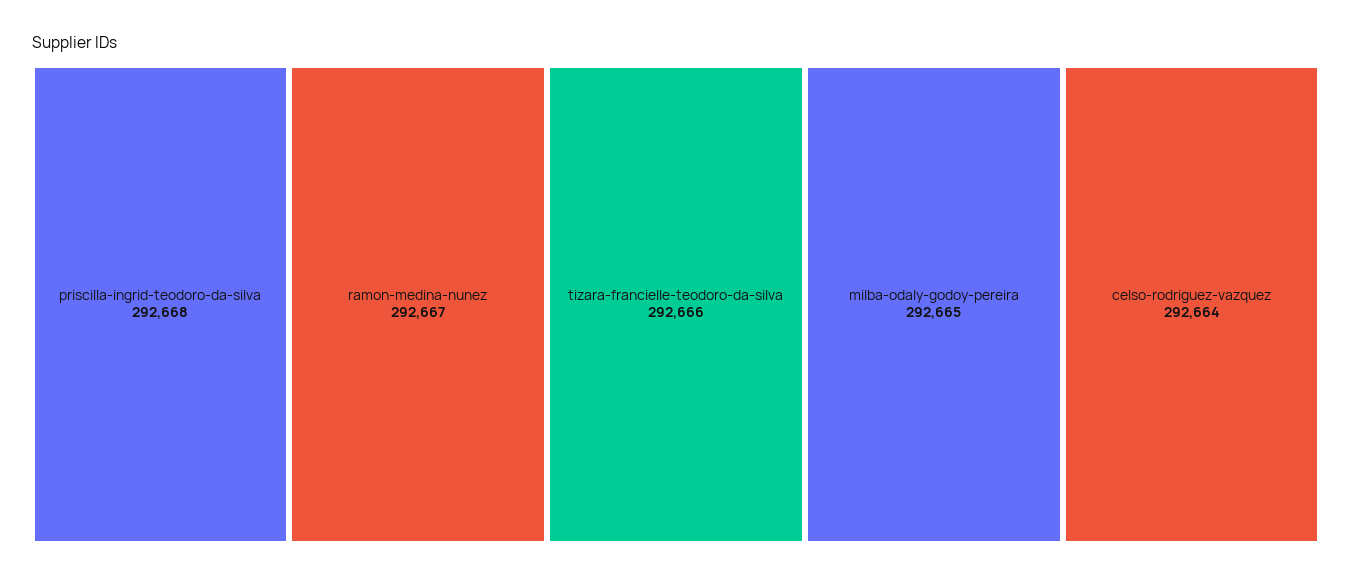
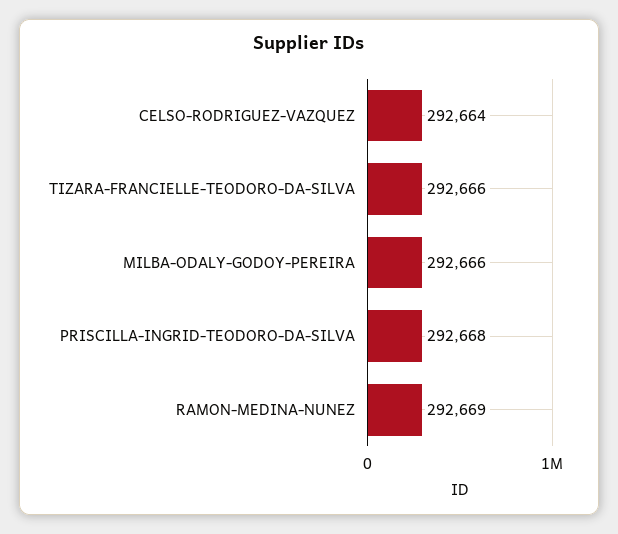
  {
    "priscilla-ingrid-teodoro-da-silva": 292668,
-   "ramon-medina-nunez": 292667,
+   "ramon-medina-nunez": 292669,
    "tizara-francielle-teodoro-da-silva": 292666,
-   "milba-odaly-godoy-pereira": 292665,
+   "milba-odaly-godoy-pereira": 292666,
    "celso-rodriguez-vazquez": 292664
  }

